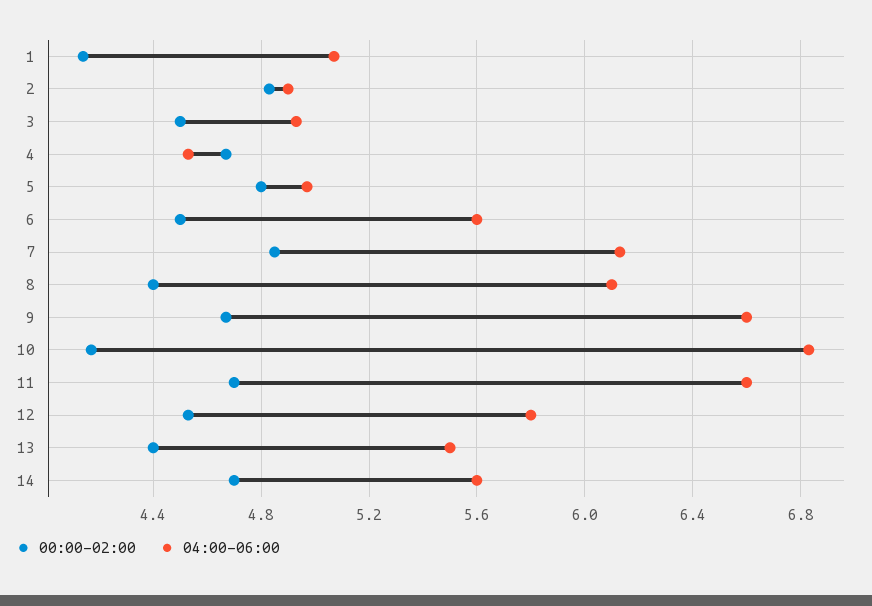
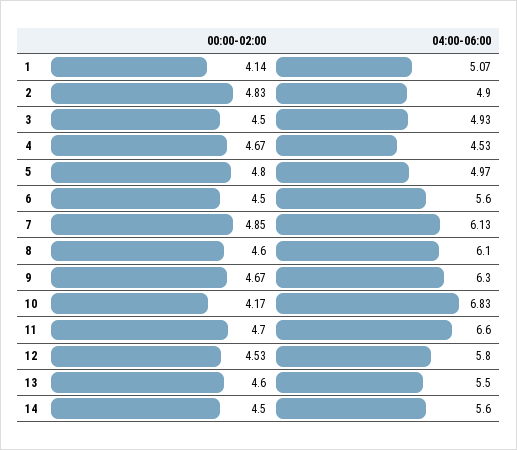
  {
    "00:00-02:00": {
      "1": 4.14,
      "2": 4.83,
      "3": 4.5,
      "4": 4.67,
      "5": 4.8,
      "6": 4.5,
      "7": 4.85,
-     "8": 4.4,
+     "8": 4.6,
      "9": 4.67,
      "10": 4.17,
      "11": 4.7,
      "12": 4.53,
-     "13": 4.4,
+     "13": 4.6,
-     "14": 4.7
+     "14": 4.5
    },
    "04:00-06:00": {
      "1": 5.07,
      "2": 4.9,
      "3": 4.93,
      "4": 4.53,
      "5": 4.97,
      "6": 5.6,
      "7": 6.13,
      "8": 6.1,
-     "9": 6.6,
+     "9": 6.3,
      "10": 6.83,
      "11": 6.6,
      "12": 5.8,
      "13": 5.5,
      "14": 5.6
    }
  }

